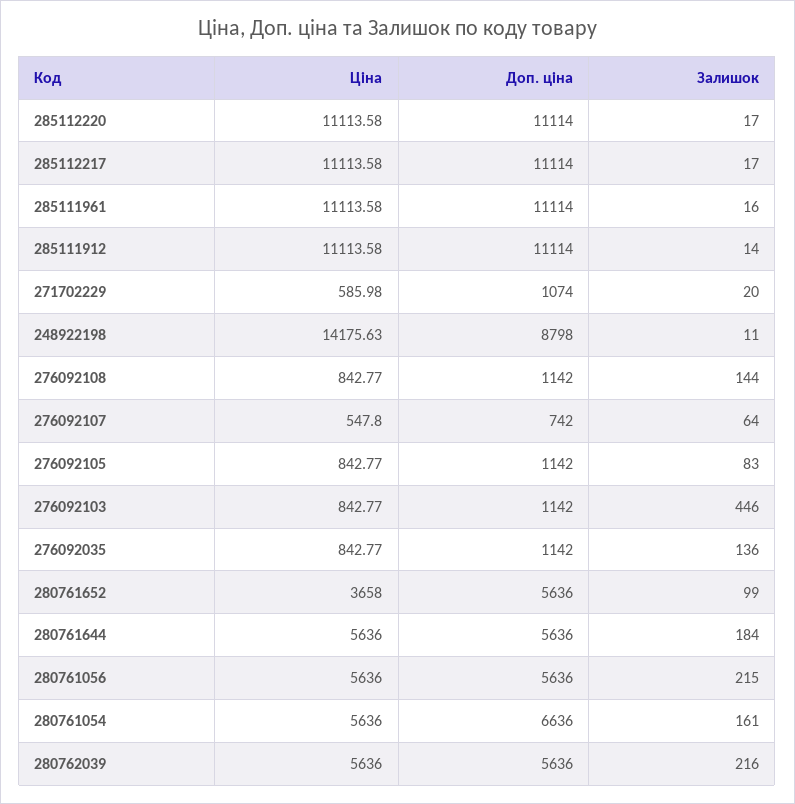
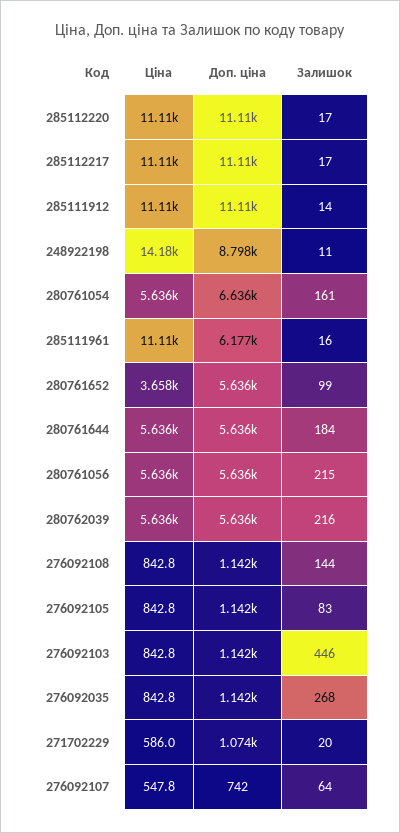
  {
    "Ціна": {
      "285112220": 11113.58,
      "285112217": 11113.58,
      "285111961": 11113.58,
      "285111912": 11113.58,
      "271702229": 585.98,
      "248922198": 14175.63,
      "276092108": 842.77,
      "276092107": 547.8,
      "276092105": 842.77,
      "276092103": 842.77,
      "276092035": 842.77,
      "280761652": 3658,
      "280761644": 5636,
      "280761056": 5636,
      "280761054": 5636,
      "280762039": 5636
    },
    "Доп. ціна": {
      "285112220": 11114,
      "285112217": 11114,
-     "285111961": 11114,
+     "285111961": 6177,
      "285111912": 11114,
      "271702229": 1074,
      "248922198": 8798,
      "276092108": 1142,
      "276092107": 742,
      "276092105": 1142,
      "276092103": 1142,
      "276092035": 1142,
      "280761652": 5636,
      "280761644": 5636,
      "280761056": 5636,
      "280761054": 6636,
      "280762039": 5636
    },
    "Залишок": {
      "285112220": 17,
      "285112217": 17,
      "285111961": 16,
      "285111912": 14,
      "271702229": 20,
      "248922198": 11,
      "276092108": 144,
      "276092107": 64,
      "276092105": 83,
      "276092103": 446,
-     "276092035": 136,
+     "276092035": 268,
      "280761652": 99,
      "280761644": 184,
      "280761056": 215,
      "280761054": 161,
      "280762039": 216
    }
  }

